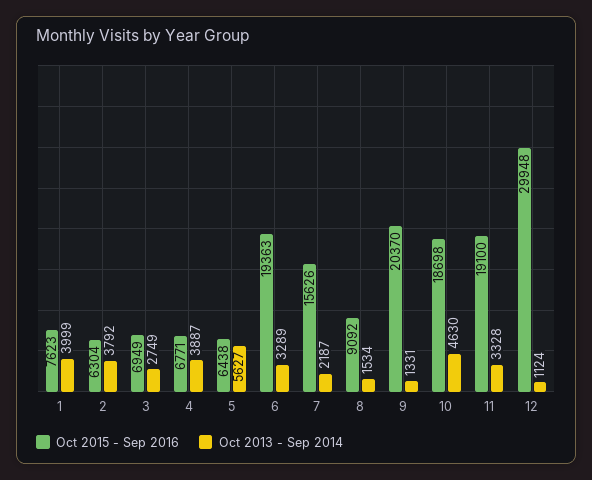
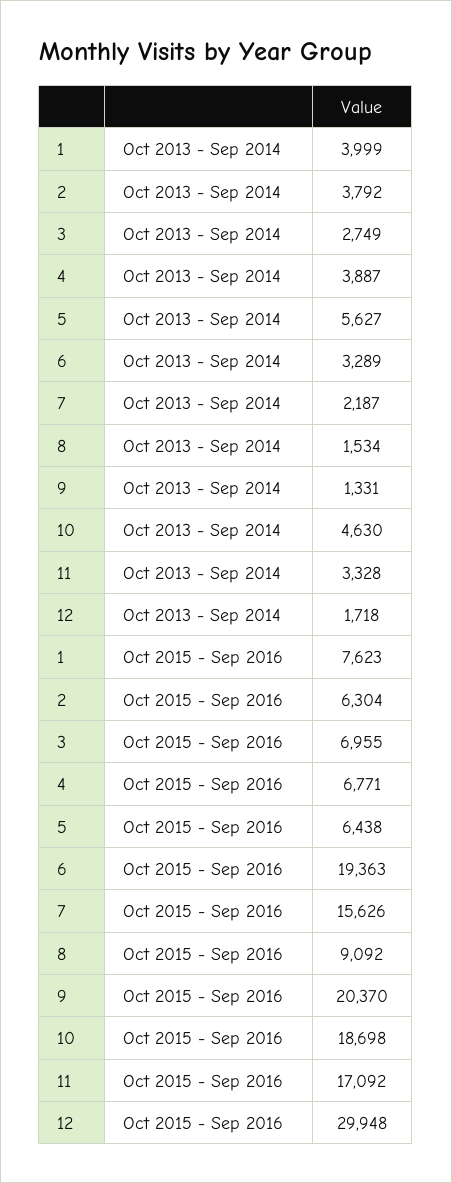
  {
    "Oct 2015 - Sep 2016": {
      "1": 7623,
      "2": 6304,
-     "3": 6949,
+     "3": 6955,
      "4": 6771,
      "5": 6438,
      "6": 19363,
      "7": 15626,
      "8": 9092,
      "9": 20370,
      "10": 18698,
-     "11": 19100,
+     "11": 17092,
      "12": 29948
    },
    "Oct 2013 - Sep 2014": {
      "1": 3999,
      "2": 3792,
      "3": 2749,
      "4": 3887,
      "5": 5627,
      "6": 3289,
      "7": 2187,
      "8": 1534,
      "9": 1331,
      "10": 4630,
      "11": 3328,
-     "12": 1124
+     "12": 1718
    }
  }

